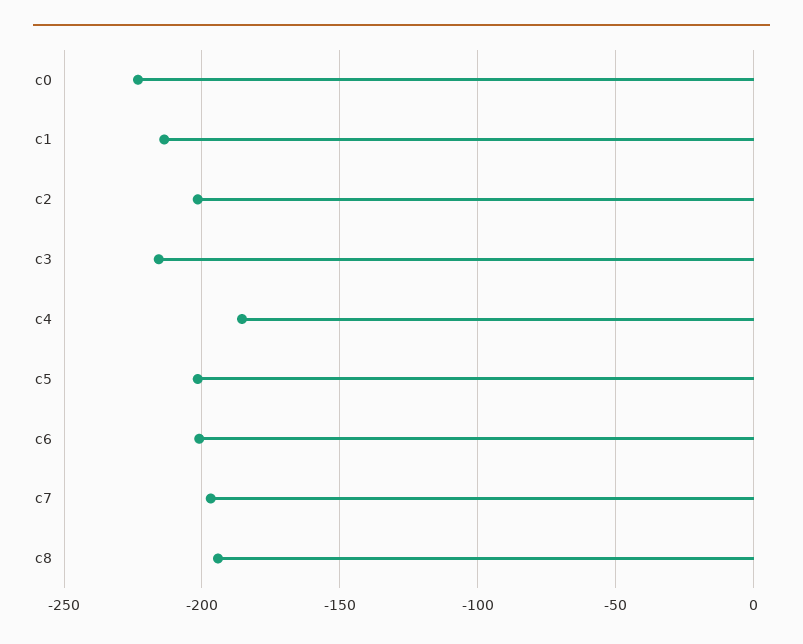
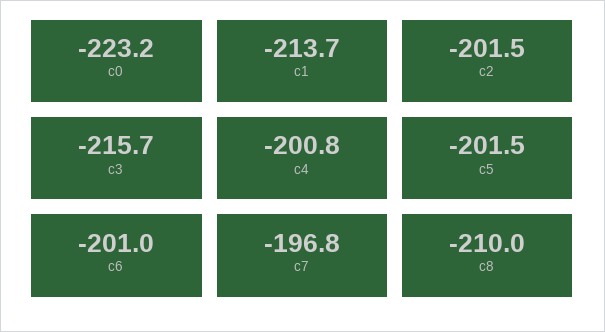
  {
    "c0": -223.2,
    "c1": -213.7,
    "c2": -201.5,
    "c3": -215.7,
-   "c4": -185,
+   "c4": -200.8,
    "c5": -201.5,
    "c6": -201,
    "c7": -196.8,
-   "c8": -195
+   "c8": -210
  }

